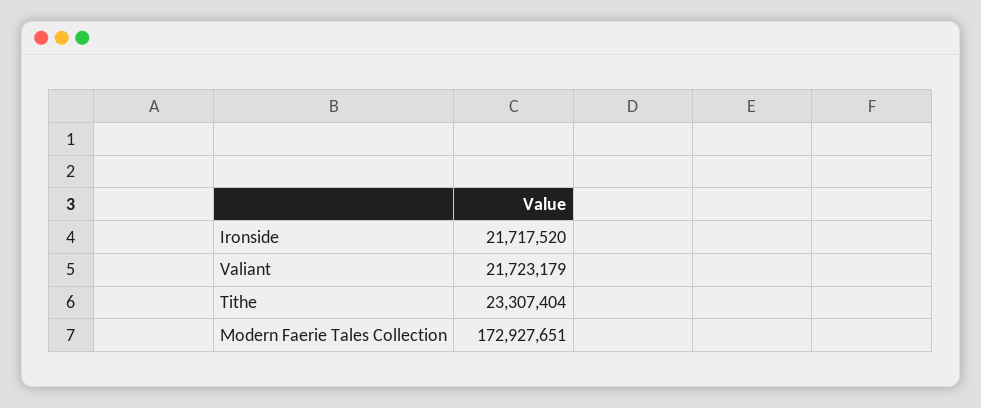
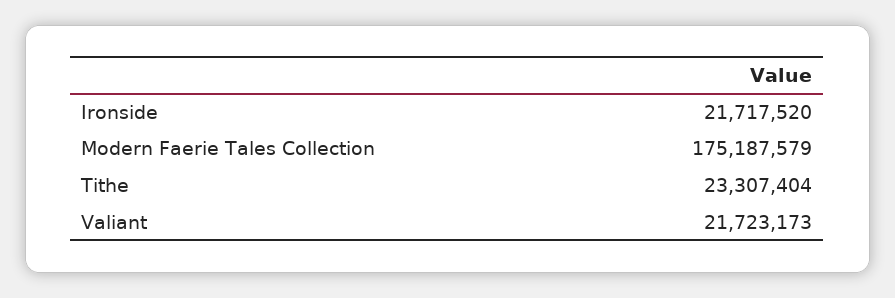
  {
    "Ironside": 21717520,
-   "Valiant": 21723179,
+   "Valiant": 21723173,
    "Tithe": 23307404,
-   "Modern Faerie Tales Collection": 172927651
+   "Modern Faerie Tales Collection": 175187579
  }

